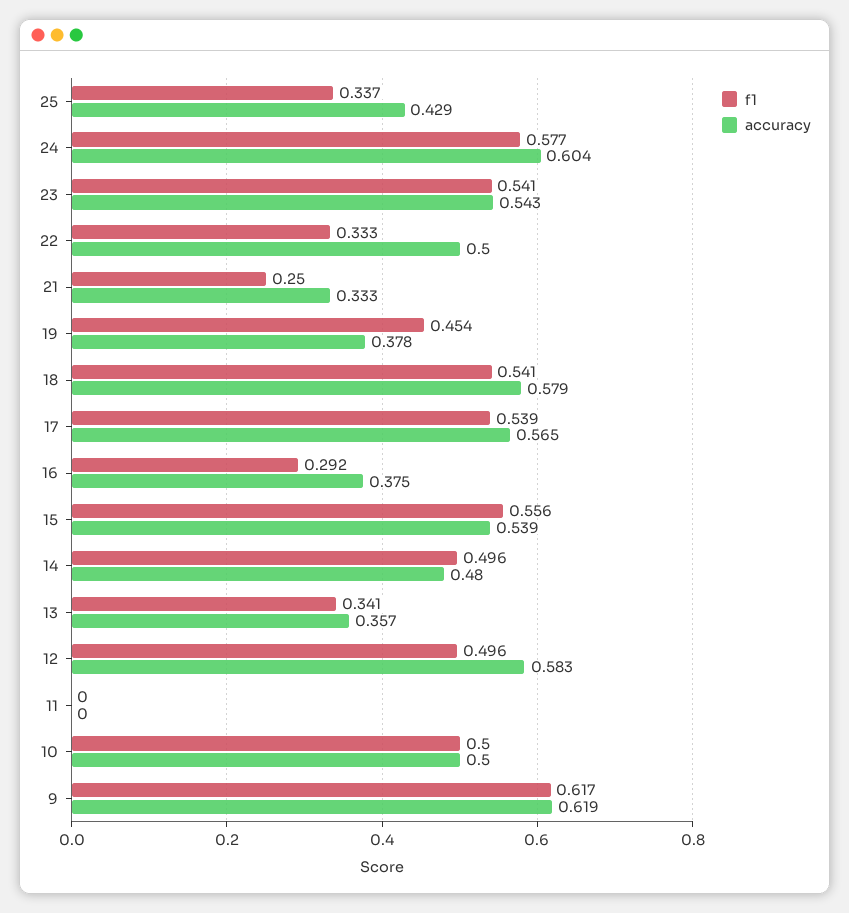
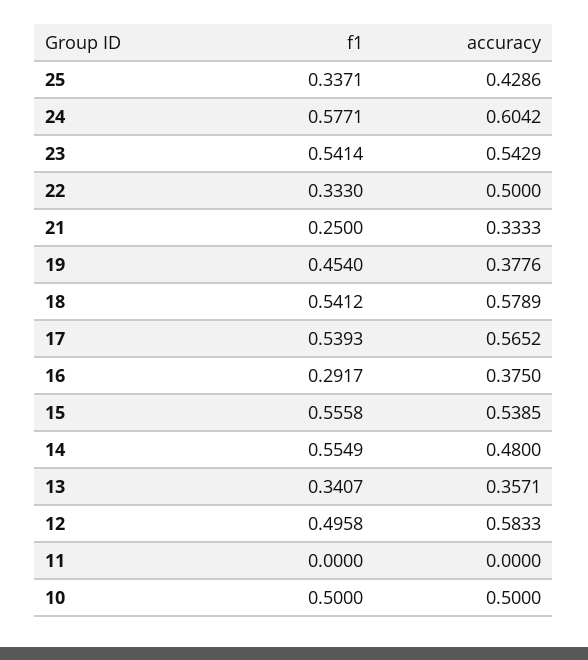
  {
    "f1": {
      "25": 0.3371,
      "24": 0.5771,
      "23": 0.5414,
      "22": 0.333,
      "21": 0.25,
      "19": 0.454,
      "18": 0.5412,
      "17": 0.5393,
      "16": 0.2917,
      "15": 0.5558,
-     "14": 0.496,
+     "14": 0.5549,
      "13": 0.3407,
      "12": 0.4958,
      "11": 0,
-     "10": 0.5,
+     "10": 0.5
-     "9": 0.617
    },
    "accuracy": {
      "25": 0.4286,
      "24": 0.6042,
      "23": 0.5429,
      "22": 0.5,
      "21": 0.3333,
      "19": 0.3776,
      "18": 0.5789,
      "17": 0.5652,
      "16": 0.375,
      "15": 0.5385,
      "14": 0.48,
      "13": 0.3571,
      "12": 0.5833,
      "11": 0,
-     "10": 0.5,
+     "10": 0.5
-     "9": 0.619
    }
  }

